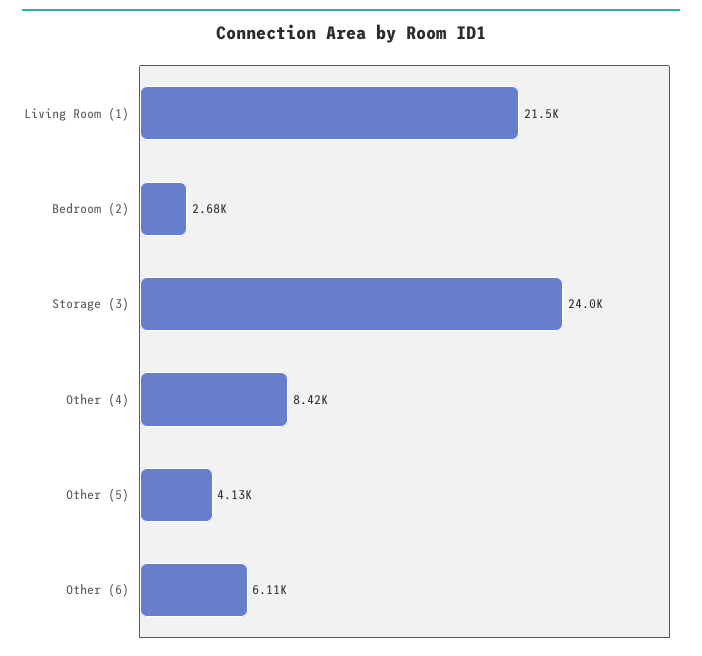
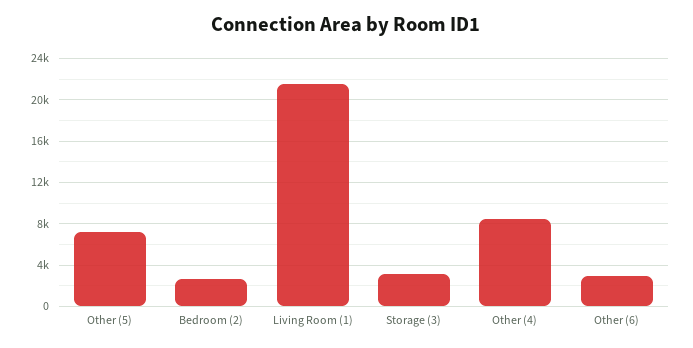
  {
    "Living Room (1)": 21500,
    "Bedroom (2)": 2680,
-   "Storage (3)": 24000,
+   "Storage (3)": 3000,
    "Other (4)": 8420,
-   "Other (5)": 4130,
+   "Other (5)": 7000,
-   "Other (6)": 6110
+   "Other (6)": 3000
  }

